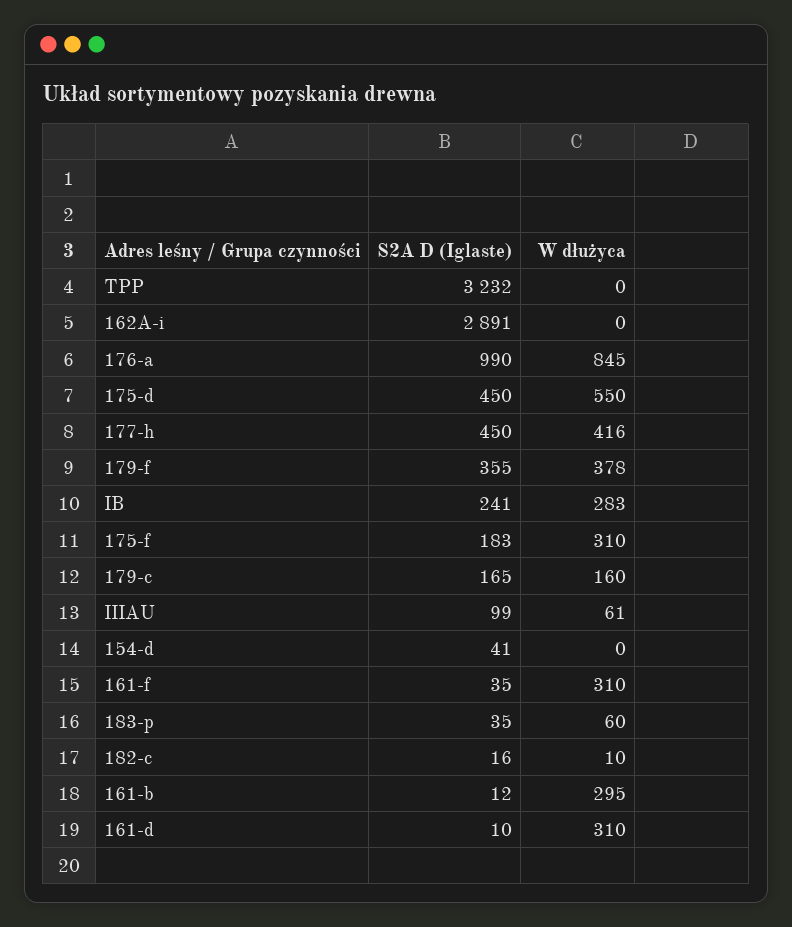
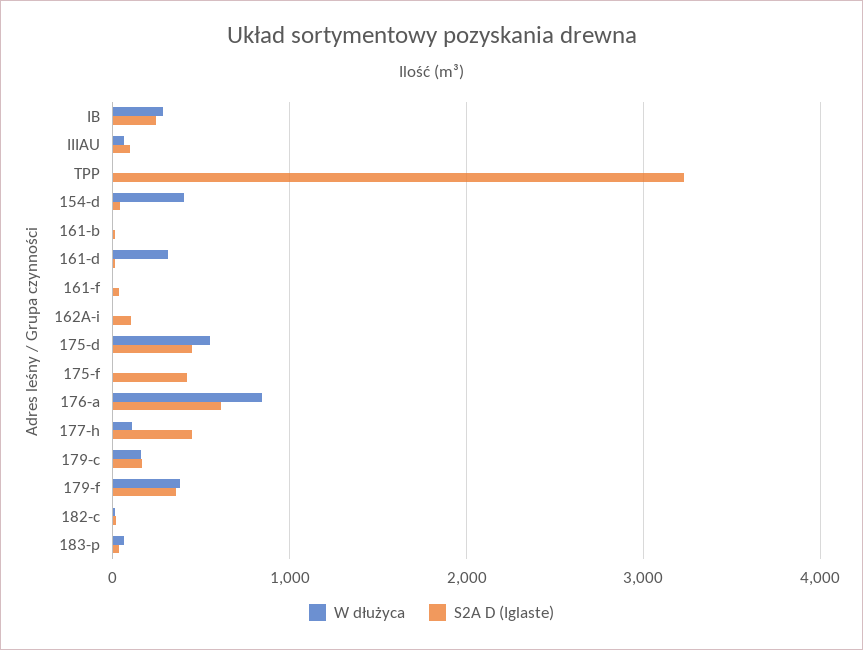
  {
    "S2A D (Iglaste)": {
      "TPP": 3232,
-     "162A-i": 2891,
+     "162A-i": 100,
-     "176-a": 990,
+     "176-a": 600,
      "175-d": 450,
      "177-h": 450,
      "179-f": 355,
      "IB": 241,
-     "175-f": 183,
+     "175-f": 400,
      "179-c": 165,
      "IIIAU": 99,
      "154-d": 41,
      "161-f": 35,
      "183-p": 35,
      "182-c": 16,
      "161-b": 12,
      "161-d": 10
    },
    "W dłużyca": {
      "TPP": 0,
      "162A-i": 0,
      "176-a": 845,
      "175-d": 550,
-     "177-h": 416,
+     "177-h": 100,
      "179-f": 378,
      "IB": 283,
-     "175-f": 310,
+     "175-f": 0,
      "179-c": 160,
      "IIIAU": 61,
-     "154-d": 0,
+     "154-d": 400,
-     "161-f": 310,
+     "161-f": 0,
      "183-p": 60,
      "182-c": 10,
-     "161-b": 295,
+     "161-b": 0,
      "161-d": 310
    }
  }

